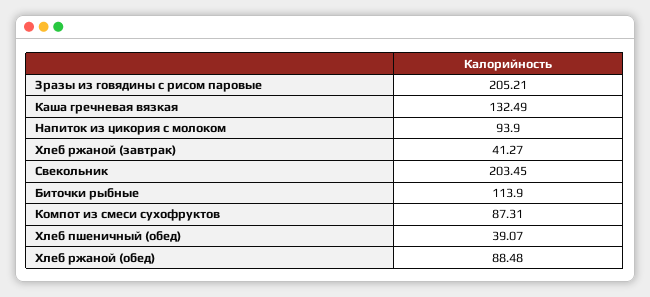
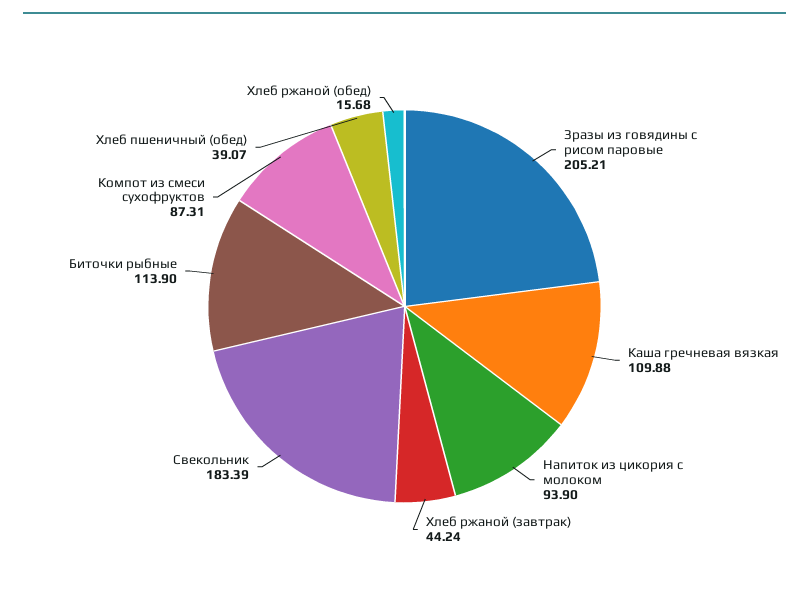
  {
    "Зразы из говядины с рисом паровые": 205.21,
-   "Каша гречневая вязкая": 132.49,
+   "Каша гречневая вязкая": 109.88,
    "Напиток из цикория с молоком": 93.9,
-   "Хлеб ржаной (завтрак)": 41.27,
+   "Хлеб ржаной (завтрак)": 44.24,
-   "Свекольник": 203.45,
+   "Свекольник": 183.39,
    "Биточки рыбные": 113.9,
    "Компот из смеси сухофруктов": 87.31,
    "Хлеб пшеничный (обед)": 39.07,
-   "Хлеб ржаной (обед)": 88.48
+   "Хлеб ржаной (обед)": 15.68
  }

